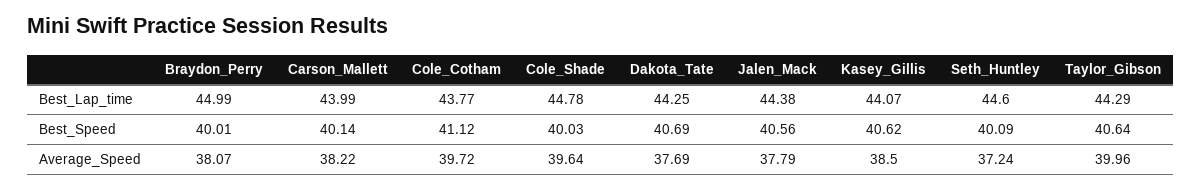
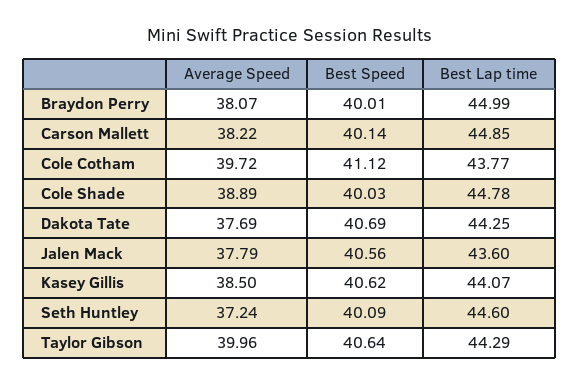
  {
    "Braydon_Perry": {
      "Best_Lap_time": 44.99,
      "Best_Speed": 40.01,
      "Average_Speed": 38.07
    },
    "Carson_Mallett": {
-     "Best_Lap_time": 43.99,
+     "Best_Lap_time": 44.85,
      "Best_Speed": 40.14,
      "Average_Speed": 38.22
    },
    "Cole_Cotham": {
      "Best_Lap_time": 43.77,
      "Best_Speed": 41.12,
      "Average_Speed": 39.72
    },
    "Cole_Shade": {
      "Best_Lap_time": 44.78,
      "Best_Speed": 40.03,
-     "Average_Speed": 39.64
+     "Average_Speed": 38.89
    },
    "Dakota_Tate": {
      "Best_Lap_time": 44.25,
      "Best_Speed": 40.69,
      "Average_Speed": 37.69
    },
    "Jalen_Mack": {
-     "Best_Lap_time": 44.38,
+     "Best_Lap_time": 43.6,
      "Best_Speed": 40.56,
      "Average_Speed": 37.79
    },
    "Kasey_Gillis": {
      "Best_Lap_time": 44.07,
      "Best_Speed": 40.62,
      "Average_Speed": 38.5
    },
    "Seth_Huntley": {
      "Best_Lap_time": 44.6,
      "Best_Speed": 40.09,
      "Average_Speed": 37.24
    },
    "Taylor_Gibson": {
      "Best_Lap_time": 44.29,
      "Best_Speed": 40.64,
      "Average_Speed": 39.96
    }
  }

